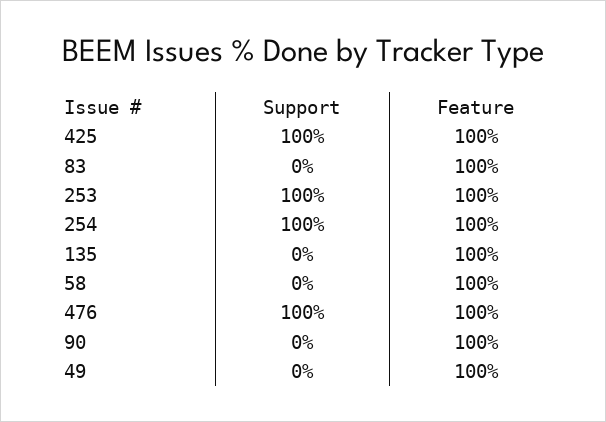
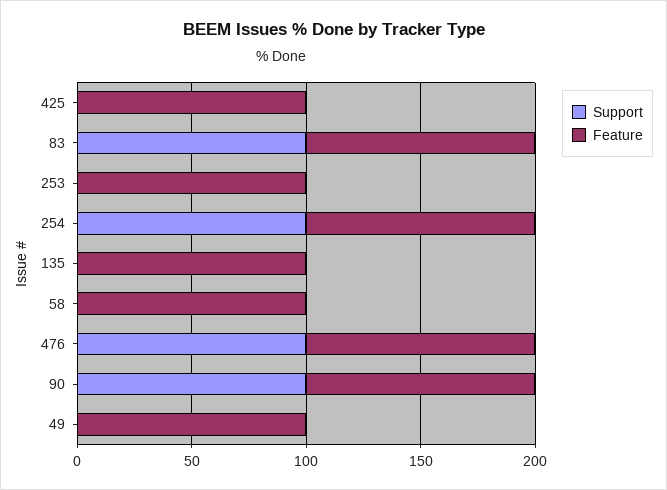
  {
    "Support": {
-     "425": 100,
+     "425": 0,
-     "83": 0,
+     "83": 100,
-     "253": 100,
+     "253": 0,
      "254": 100,
      "135": 0,
      "58": 0,
      "476": 100,
-     "90": 0,
+     "90": 100,
      "49": 0
    },
    "Feature": {
      "425": 100,
      "83": 100,
      "253": 100,
      "254": 100,
      "135": 100,
      "58": 100,
      "476": 100,
      "90": 100,
      "49": 100
    }
  }

